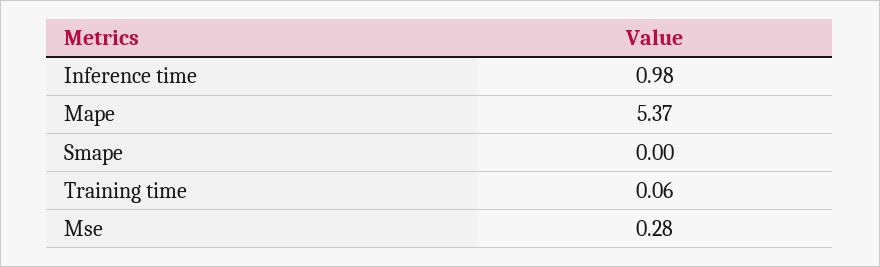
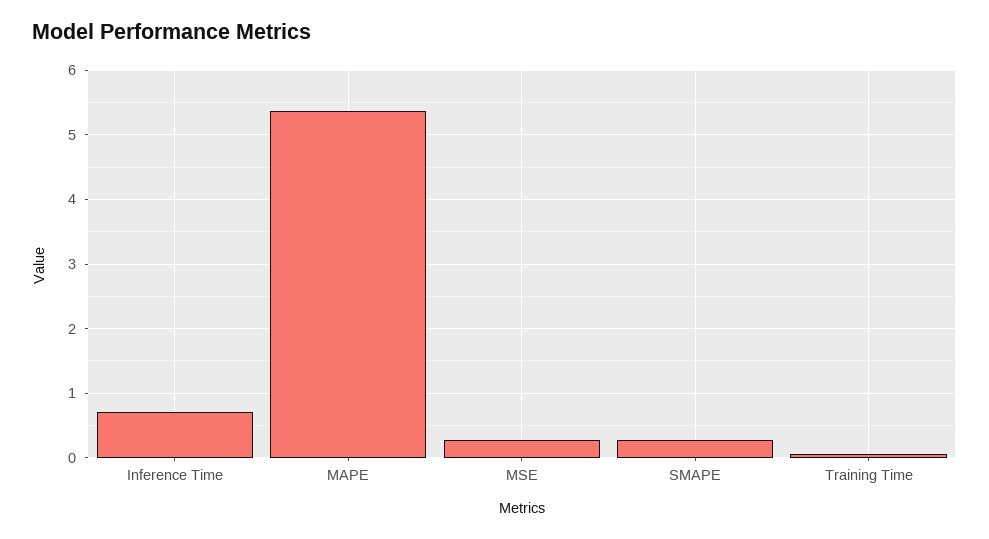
  {
-   "Inference time": 0.98,
+   "Inference time": 0.7,
    "Mape": 5.37,
-   "Smape": 0,
+   "Smape": 0.3,
    "Training time": 0.06,
    "Mse": 0.28
  }

